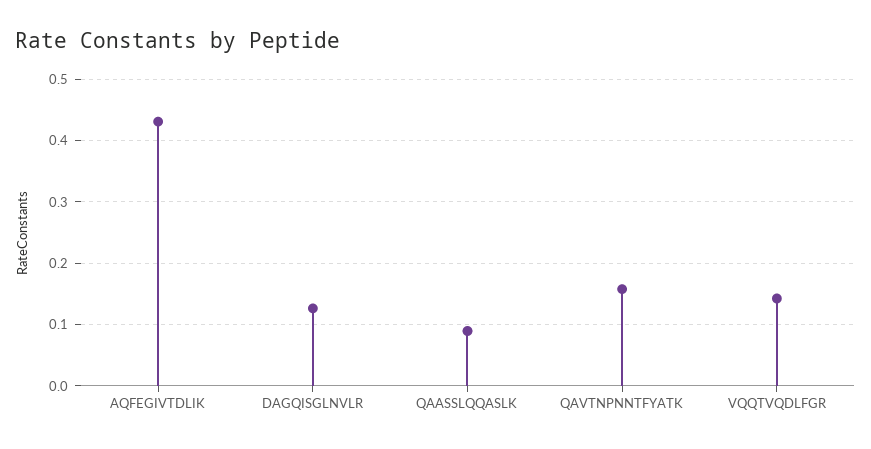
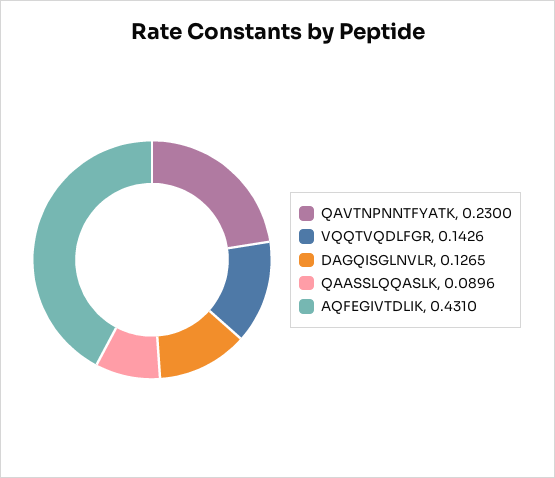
  {
    "AQFEGIVTDLIK": 0.431,
    "DAGQISGLNVLR": 0.1265,
    "QAASSLQQASLK": 0.0896,
-   "QAVTNPNNTFYATK": 0.16,
+   "QAVTNPNNTFYATK": 0.23,
    "VQQTVQDLFGR": 0.1426
  }

